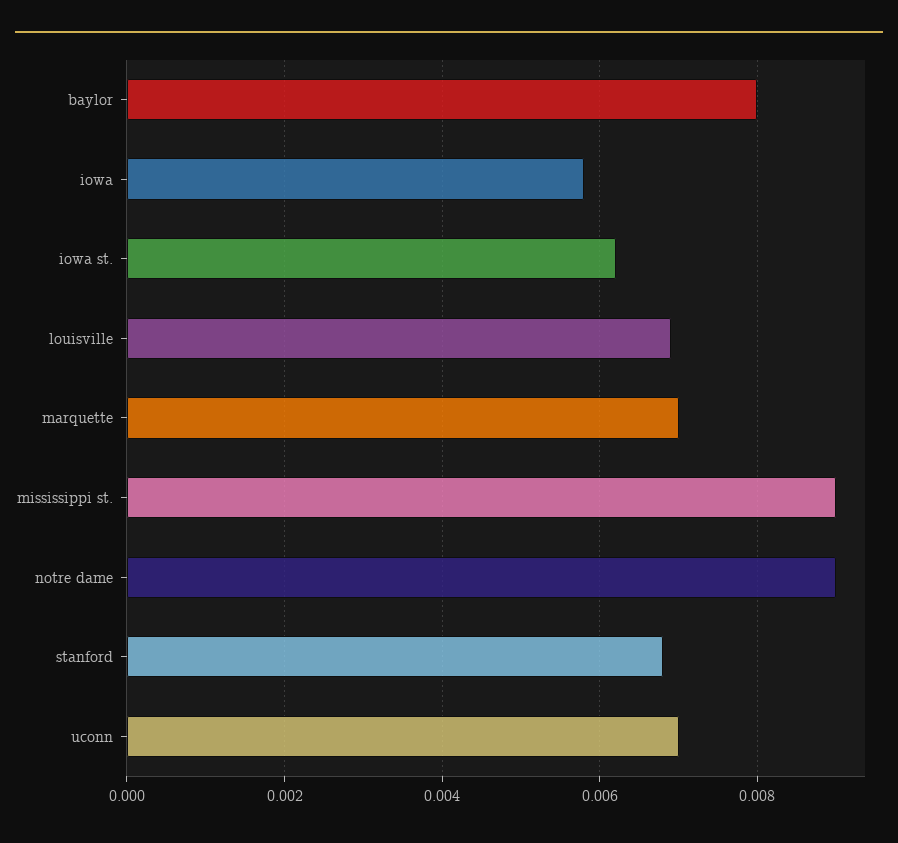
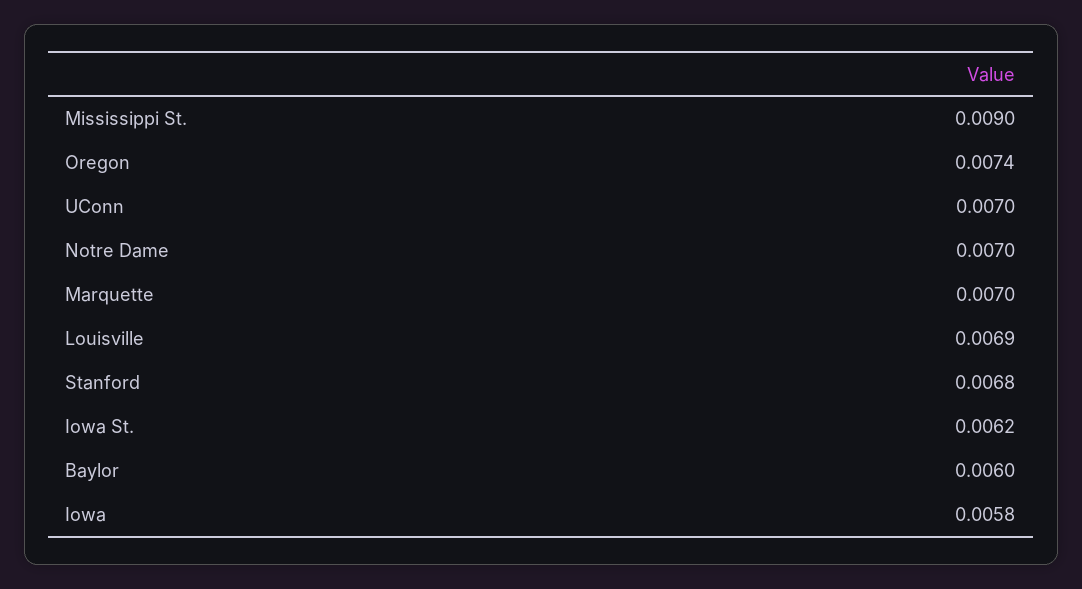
  {
-   "baylor": 0.008,
+   "baylor": 0.006,
    "iowa": 0.0058,
    "iowa st.": 0.0062,
    "louisville": 0.0069,
    "marquette": 0.007,
    "mississippi st.": 0.009,
-   "notre dame": 0.009,
+   "notre dame": 0.007,
    "stanford": 0.0068,
-   "uconn": 0.007
+   "uconn": 0.007,
+   "Oregon": 0.0074
  }

